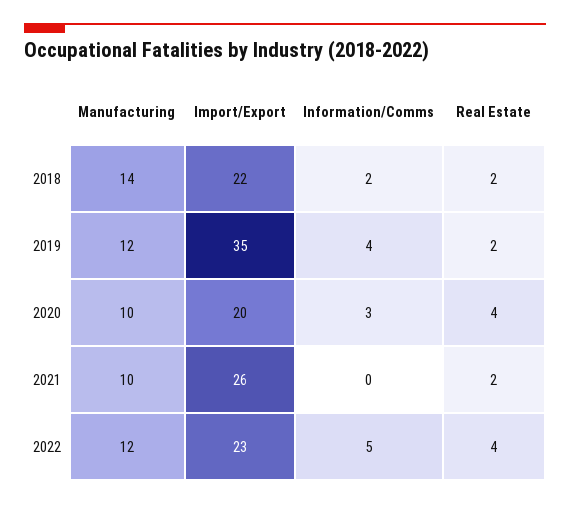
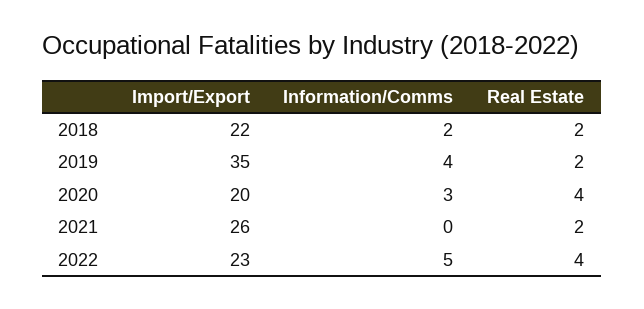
  {
-   "Manufacturing": {
-     "2018": 14,
-     "2019": 12,
-     "2020": 10,
-     "2021": 10,
-     "2022": 12
-   },
    "Import/Export": {
      "2018": 22,
      "2019": 35,
      "2020": 20,
      "2021": 26,
      "2022": 23
    },
    "Information/Comms": {
      "2018": 2,
      "2019": 4,
      "2020": 3,
      "2021": 0,
      "2022": 5
    },
    "Real Estate": {
      "2018": 2,
      "2019": 2,
      "2020": 4,
      "2021": 2,
      "2022": 4
    }
  }

